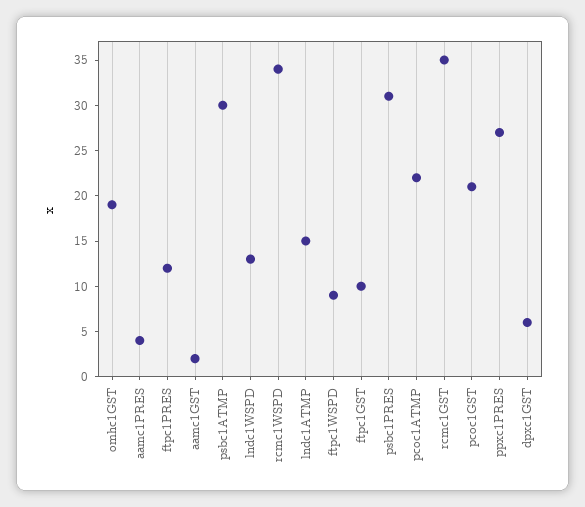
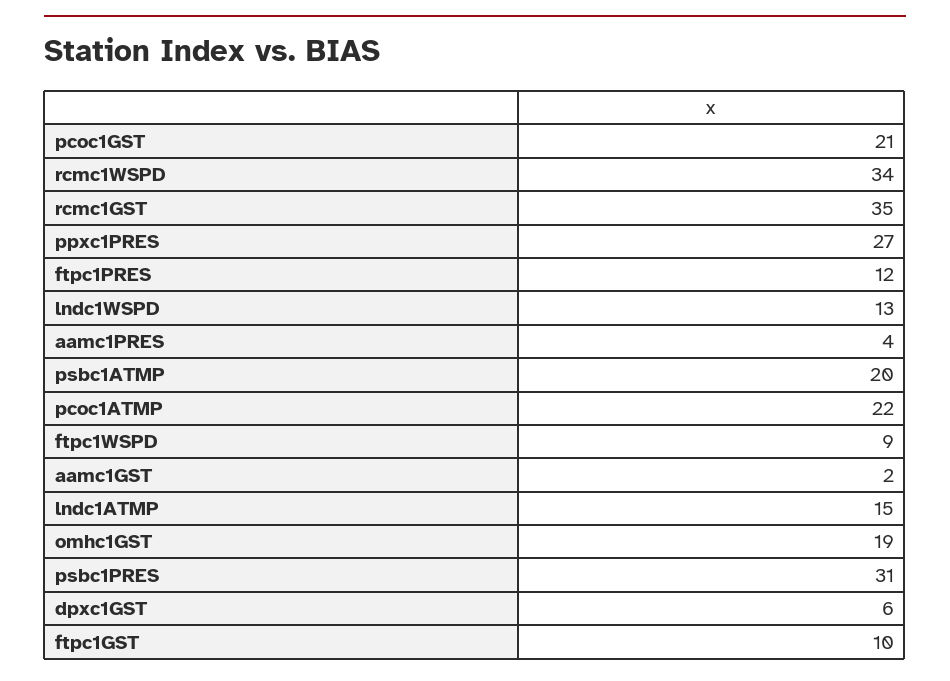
  {
    "omhc1GST": 19,
    "aamc1PRES": 4,
    "ftpc1PRES": 12,
    "aamc1GST": 2,
-   "psbc1ATMP": 30,
+   "psbc1ATMP": 20,
    "lndc1WSPD": 13,
    "rcmc1WSPD": 34,
    "lndc1ATMP": 15,
    "ftpc1WSPD": 9,
    "ftpc1GST": 10,
    "psbc1PRES": 31,
    "pcoc1ATMP": 22,
    "rcmc1GST": 35,
    "pcoc1GST": 21,
    "ppxc1PRES": 27,
    "dpxc1GST": 6
  }

